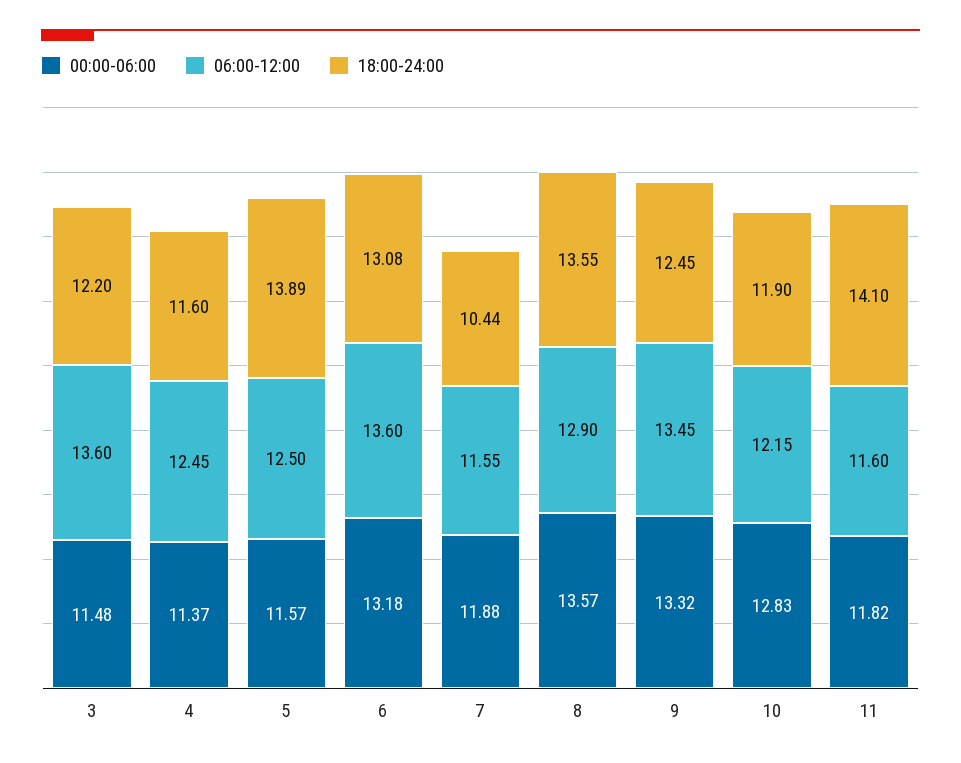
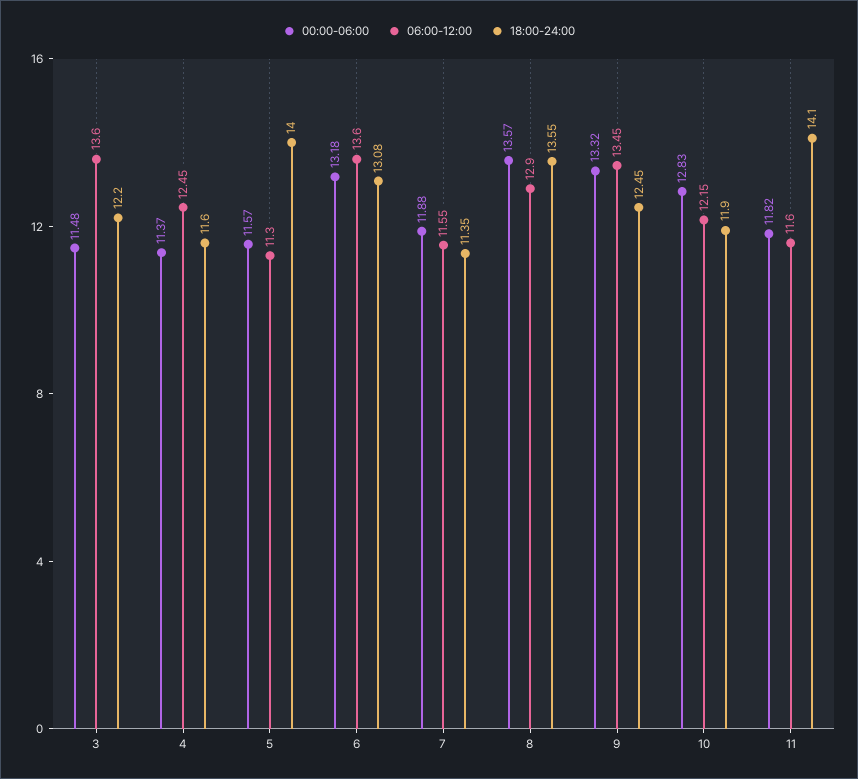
  {
    "00:00-06:00": {
      "3": 11.48,
      "4": 11.37,
      "5": 11.57,
      "6": 13.18,
      "7": 11.88,
      "8": 13.57,
      "9": 13.32,
      "10": 12.83,
      "11": 11.82
    },
    "06:00-12:00": {
      "3": 13.6,
      "4": 12.45,
-     "5": 12.5,
+     "5": 11.3,
      "6": 13.6,
      "7": 11.55,
      "8": 12.9,
      "9": 13.45,
      "10": 12.15,
      "11": 11.6
    },
    "18:00-24:00": {
      "3": 12.2,
      "4": 11.6,
-     "5": 13.89,
+     "5": 14,
      "6": 13.08,
-     "7": 10.44,
+     "7": 11.35,
      "8": 13.55,
      "9": 12.45,
      "10": 11.9,
      "11": 14.1
    }
  }

